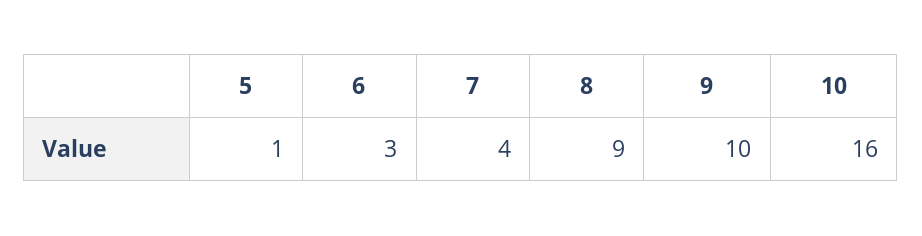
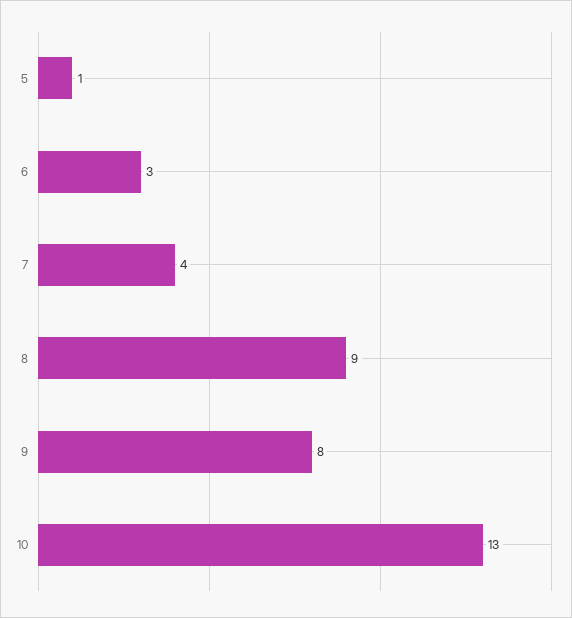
  {
    "5": 1,
    "6": 3,
    "7": 4,
    "8": 9,
-   "9": 10,
+   "9": 8,
-   "10": 16
+   "10": 13
  }

